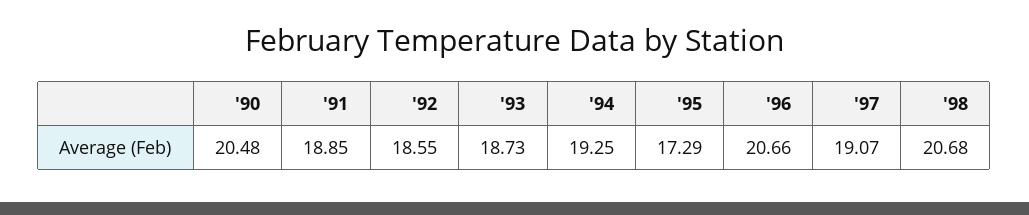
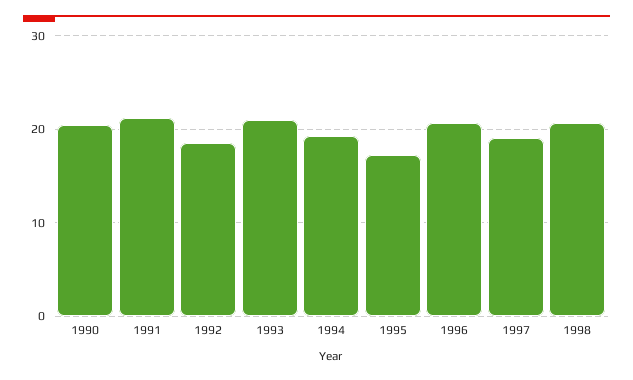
  {
    "'90": 20.48,
-   "'91": 18.85,
+   "'91": 21,
    "'92": 18.55,
-   "'93": 18.73,
+   "'93": 21,
    "'94": 19.25,
    "'95": 17.29,
    "'96": 20.66,
    "'97": 19.07,
    "'98": 20.68
  }

